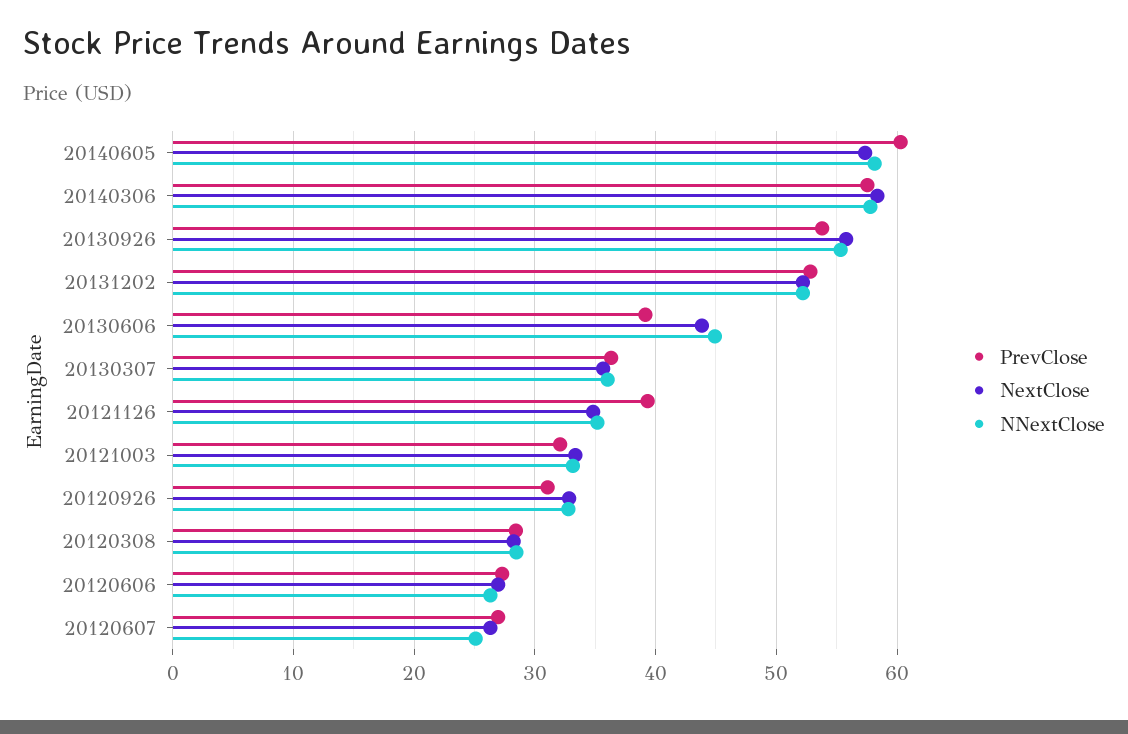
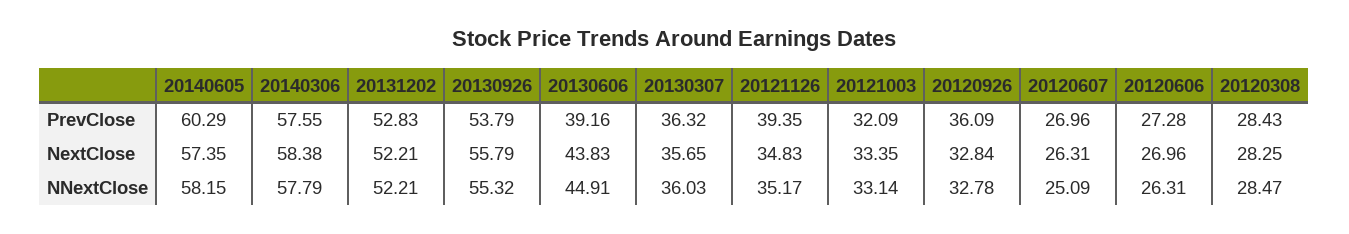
  {
    "PrevClose": {
      "20140605": 60.29,
      "20140306": 57.55,
      "20130926": 53.79,
      "20131202": 52.83,
      "20130606": 39.16,
      "20130307": 36.32,
      "20121126": 39.35,
      "20121003": 32.09,
-     "20120926": 31,
+     "20120926": 36.09,
      "20120308": 28.43,
      "20120606": 27.28,
      "20120607": 26.96
    },
    "NextClose": {
      "20140605": 57.35,
      "20140306": 58.38,
      "20130926": 55.79,
      "20131202": 52.21,
      "20130606": 43.83,
      "20130307": 35.65,
      "20121126": 34.83,
      "20121003": 33.35,
      "20120926": 32.84,
      "20120308": 28.25,
      "20120606": 26.96,
      "20120607": 26.31
    },
    "NNextClose": {
      "20140605": 58.15,
      "20140306": 57.79,
      "20130926": 55.32,
      "20131202": 52.21,
      "20130606": 44.91,
      "20130307": 36.03,
      "20121126": 35.17,
      "20121003": 33.14,
      "20120926": 32.78,
      "20120308": 28.47,
      "20120606": 26.31,
      "20120607": 25.09
    }
  }

